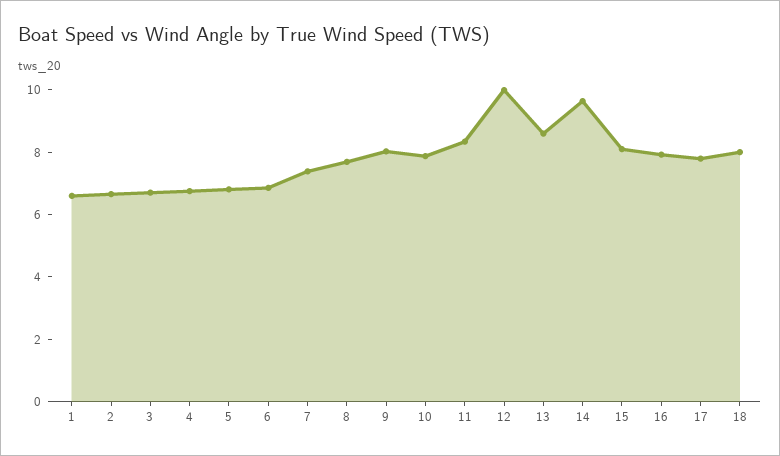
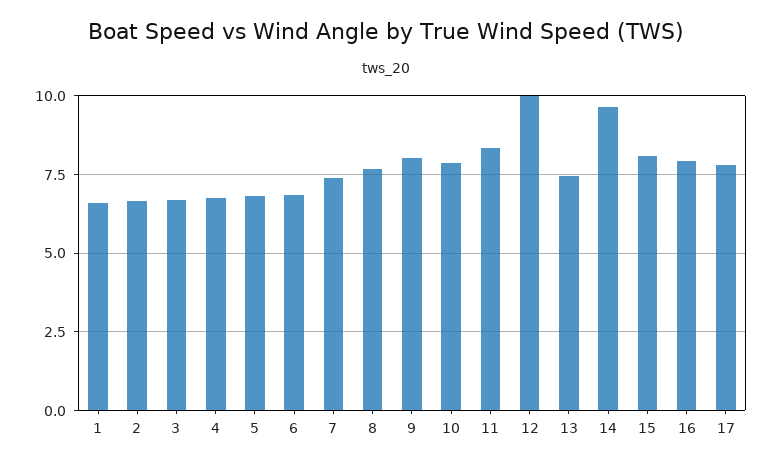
  {
    "1": 6.5,
    "2": 6.75,
    "3": 6.75,
    "4": 6.75,
    "5": 6.75,
    "6": 6.75,
    "7": 7.5,
    "8": 7.75,
    "9": 8,
    "10": 7.75,
    "11": 8.25,
    "12": 10,
-   "13": 8.5,
+   "13": 7.5,
    "14": 9.75,
    "15": 8,
    "16": 8,
-   "17": 7.75,
+   "17": 7.75
-   "18": 8
  }

